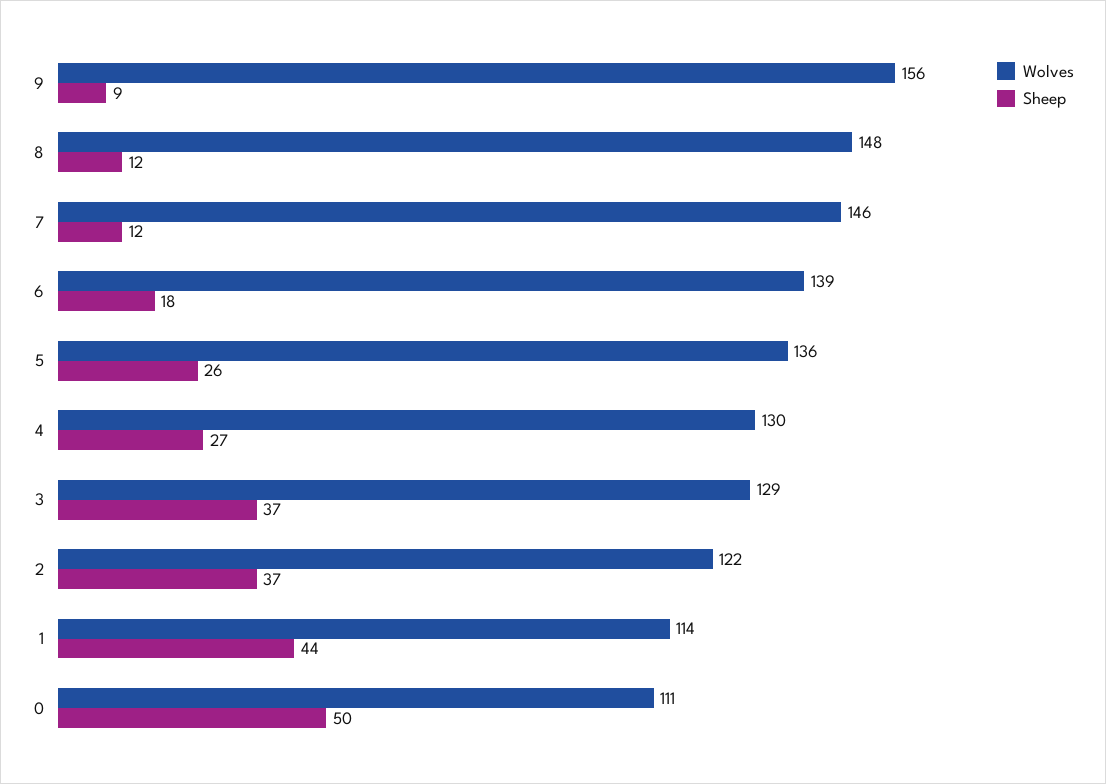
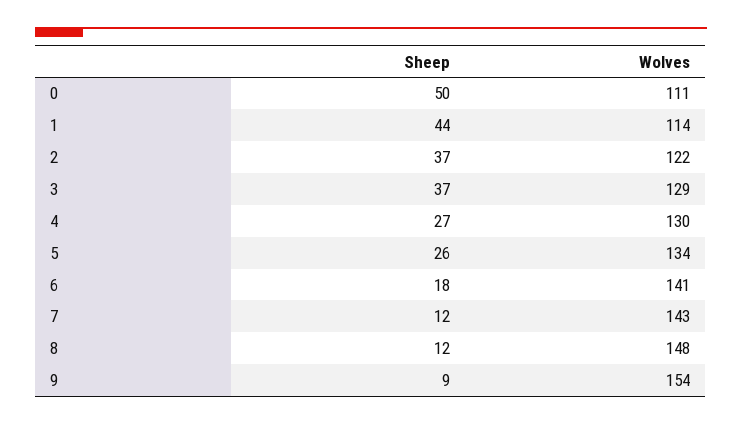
  {
    "Wolves": {
-     "9": 156,
+     "9": 154,
      "8": 148,
-     "7": 146,
+     "7": 143,
-     "6": 139,
+     "6": 141,
-     "5": 136,
+     "5": 134,
      "4": 130,
      "3": 129,
      "2": 122,
      "1": 114,
      "0": 111
    },
    "Sheep": {
      "9": 9,
      "8": 12,
      "7": 12,
      "6": 18,
      "5": 26,
      "4": 27,
      "3": 37,
      "2": 37,
      "1": 44,
      "0": 50
    }
  }

